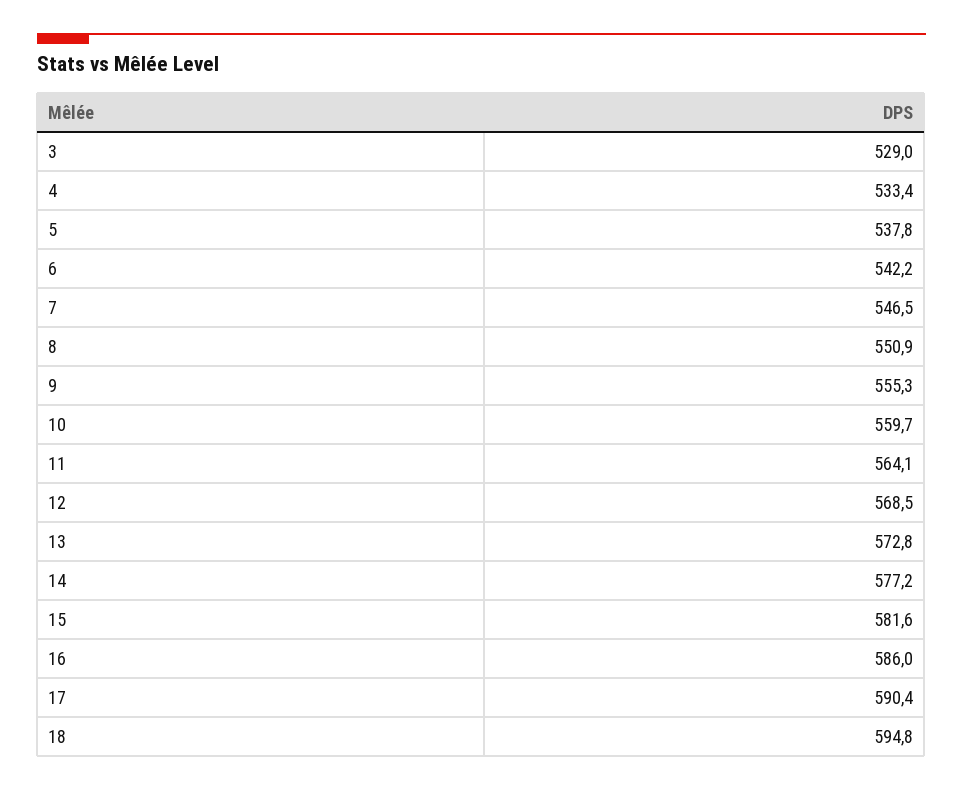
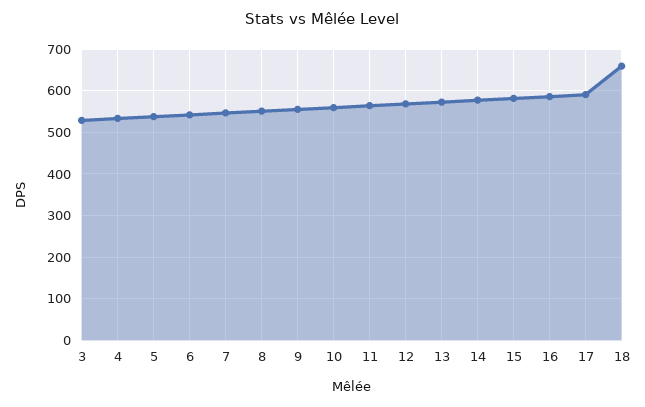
  {
    "3": 529,
    "4": 533.4,
    "5": 537.8,
    "6": 542.2,
    "7": 546.5,
    "8": 550.9,
    "9": 555.3,
    "10": 559.7,
    "11": 564.1,
    "12": 568.5,
    "13": 572.8,
    "14": 577.2,
    "15": 581.6,
    "16": 586,
    "17": 590.4,
-   "18": 594.8
+   "18": 660
  }

